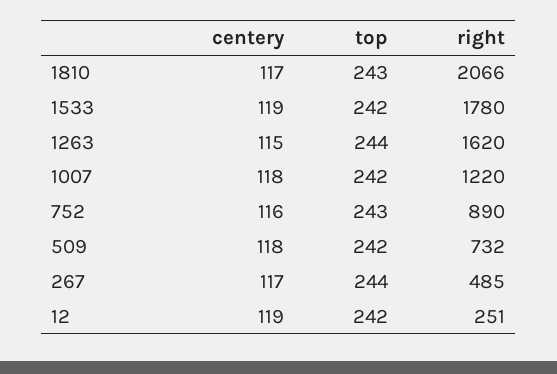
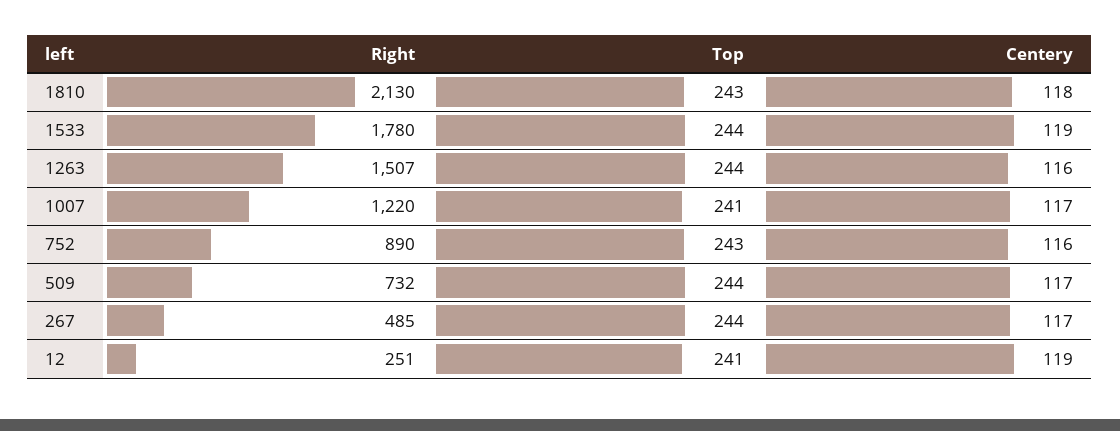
  {
    "centery": {
-     "1810": 117,
+     "1810": 118,
      "1533": 119,
-     "1263": 115,
+     "1263": 116,
-     "1007": 118,
+     "1007": 117,
      "752": 116,
-     "509": 118,
+     "509": 117,
      "267": 117,
      "12": 119
    },
    "top": {
      "1810": 243,
-     "1533": 242,
+     "1533": 244,
      "1263": 244,
-     "1007": 242,
+     "1007": 241,
      "752": 243,
-     "509": 242,
+     "509": 244,
      "267": 244,
-     "12": 242
+     "12": 241
    },
    "right": {
-     "1810": 2066,
+     "1810": 2130,
      "1533": 1780,
-     "1263": 1620,
+     "1263": 1507,
      "1007": 1220,
      "752": 890,
      "509": 732,
      "267": 485,
      "12": 251
    }
  }

